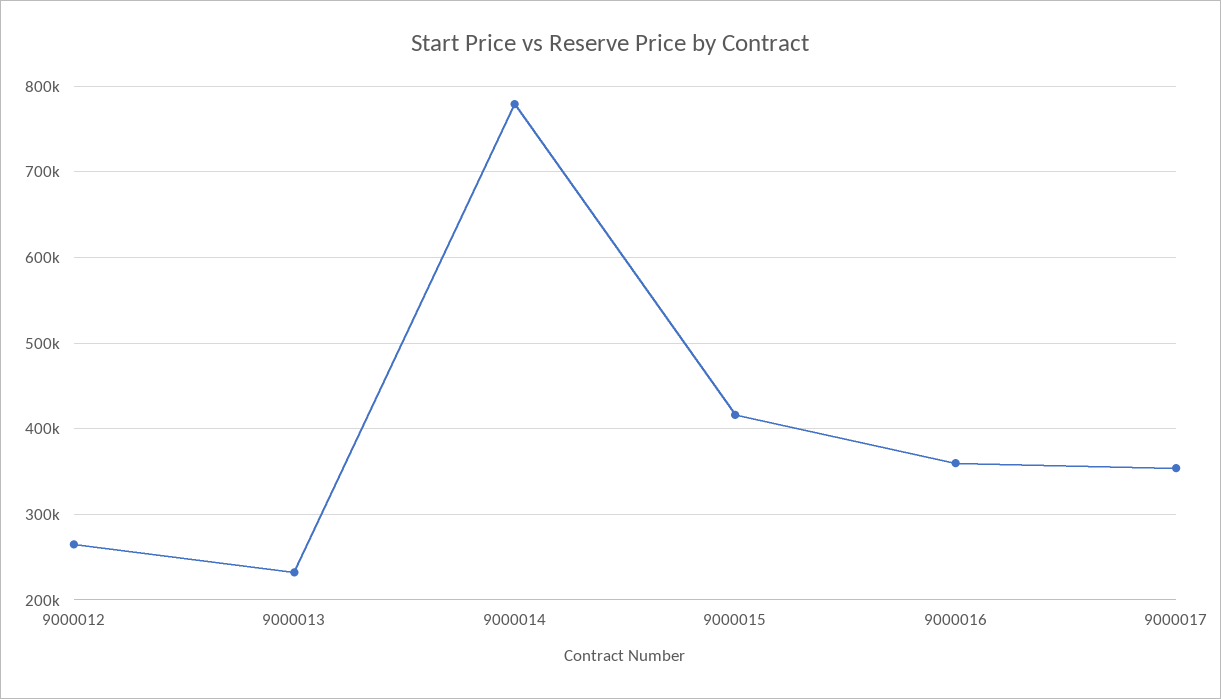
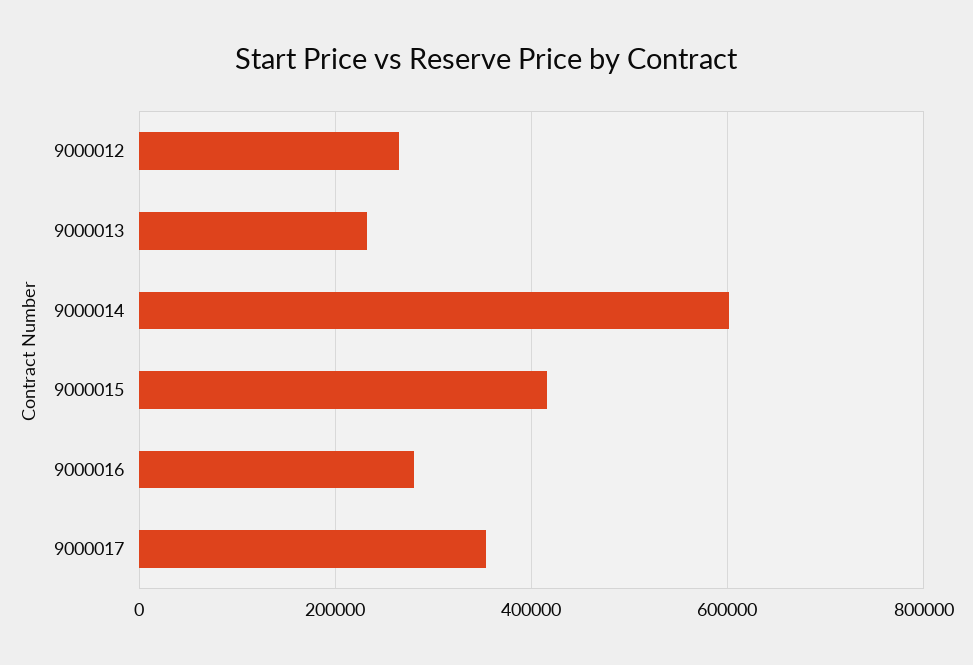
  {
    "9000012": 260000,
    "9000013": 230000,
-   "9000014": 780000,
+   "9000014": 600000,
    "9000015": 420000,
-   "9000016": 360000,
+   "9000016": 280000,
    "9000017": 350000
  }

